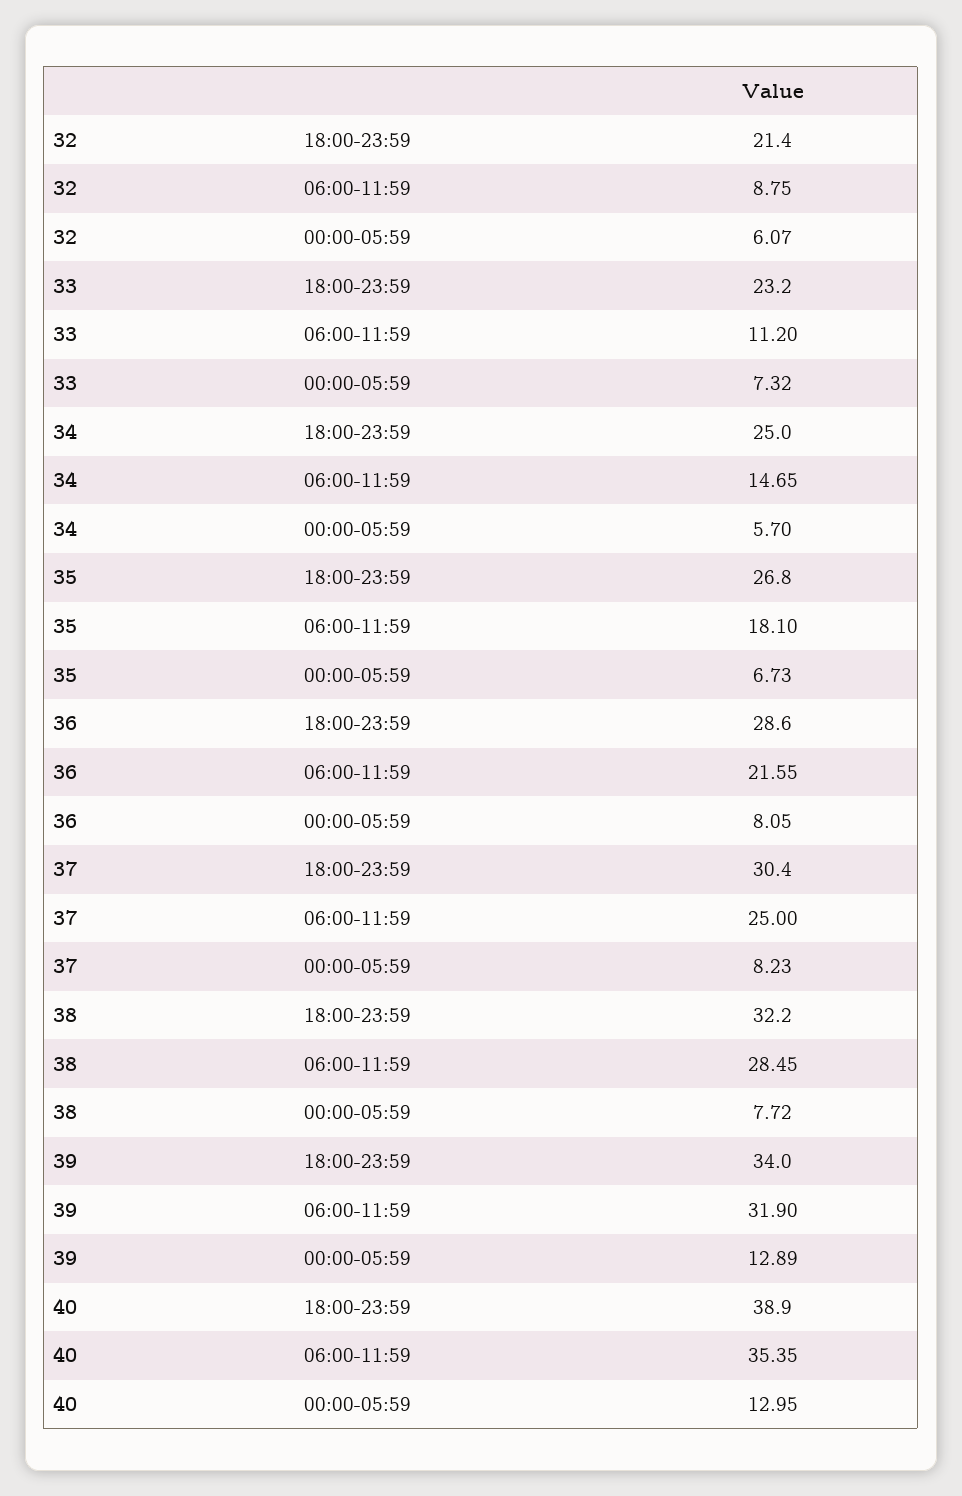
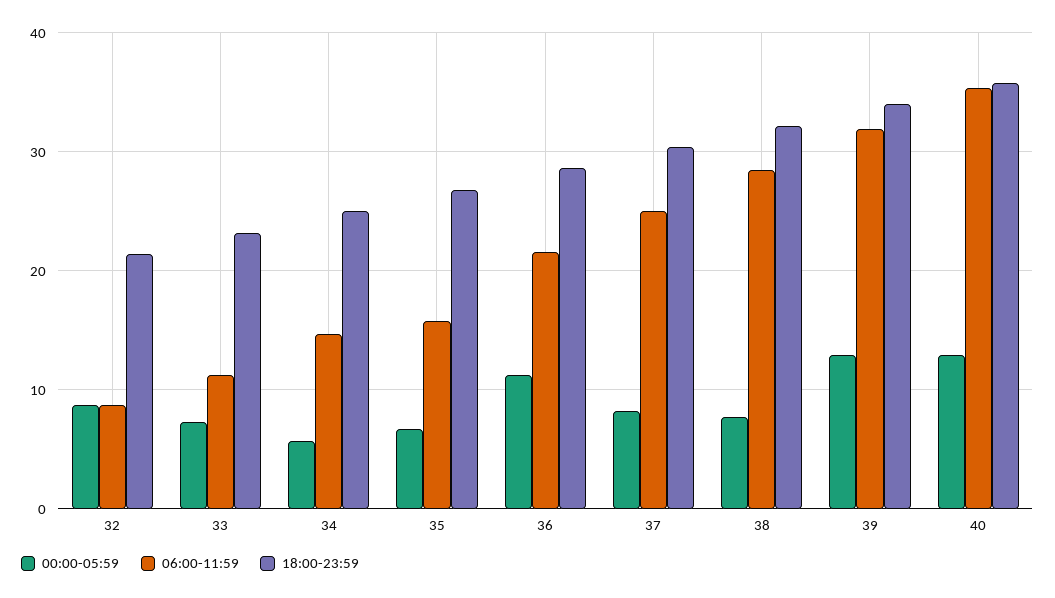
  {
    "18:00-23:59": {
      "32": 21.4,
      "33": 23.2,
      "34": 25,
      "35": 26.8,
      "36": 28.6,
      "37": 30.4,
      "38": 32.2,
      "39": 34,
-     "40": 38.9
+     "40": 36
    },
    "06:00-11:59": {
      "32": 8.75,
      "33": 11.2,
      "34": 14.65,
-     "35": 18.1,
+     "35": 16,
      "36": 21.55,
      "37": 25,
      "38": 28.45,
      "39": 31.9,
      "40": 35.35
    },
    "00:00-05:59": {
-     "32": 6.07,
+     "32": 9,
      "33": 7.32,
      "34": 5.7,
      "35": 6.73,
-     "36": 8.05,
+     "36": 11,
      "37": 8.23,
      "38": 7.72,
      "39": 12.89,
      "40": 12.95
    }
  }

